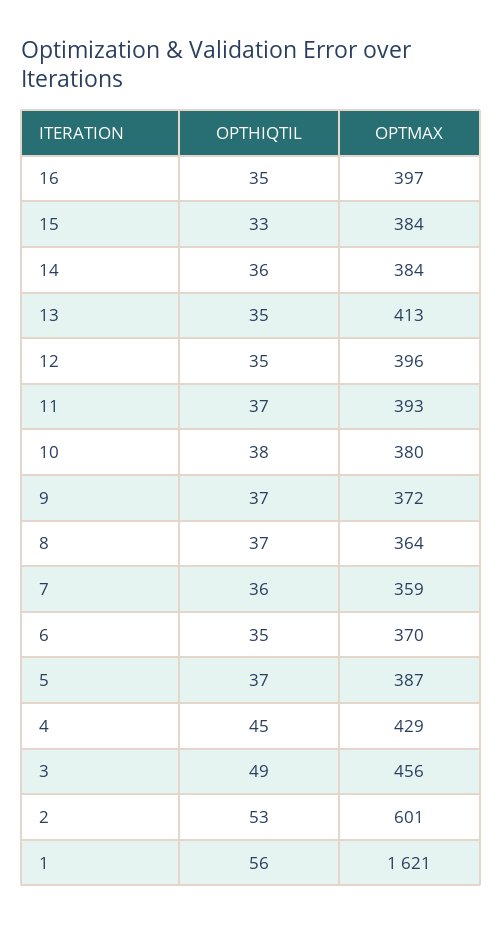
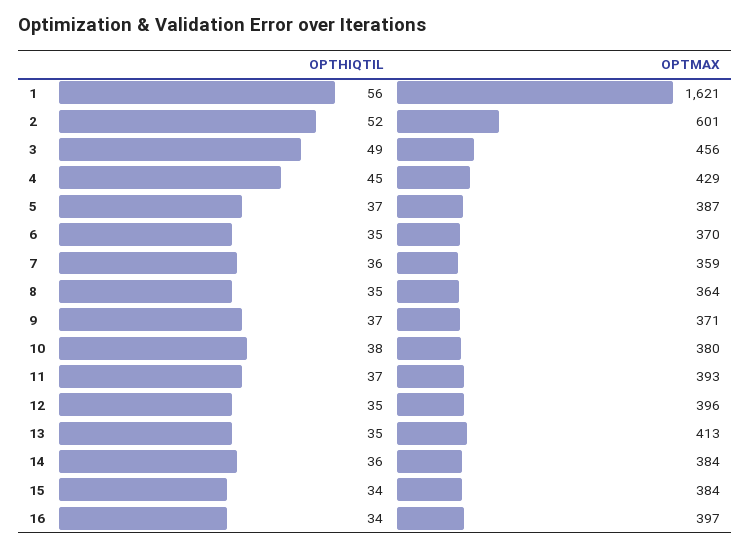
  {
    "OPTHIQTIL": {
-     "16": 35,
+     "16": 34,
-     "15": 33,
+     "15": 34,
      "14": 36,
      "13": 35,
      "12": 35,
      "11": 37,
      "10": 38,
      "9": 37,
-     "8": 37,
+     "8": 35,
      "7": 36,
      "6": 35,
      "5": 37,
      "4": 45,
      "3": 49,
-     "2": 53,
+     "2": 52,
      "1": 56
    },
    "OPTMAX": {
      "16": 397,
      "15": 384,
      "14": 384,
      "13": 413,
      "12": 396,
      "11": 393,
      "10": 380,
-     "9": 372,
+     "9": 371,
      "8": 364,
      "7": 359,
      "6": 370,
      "5": 387,
      "4": 429,
      "3": 456,
      "2": 601,
      "1": 1621
    }
  }

